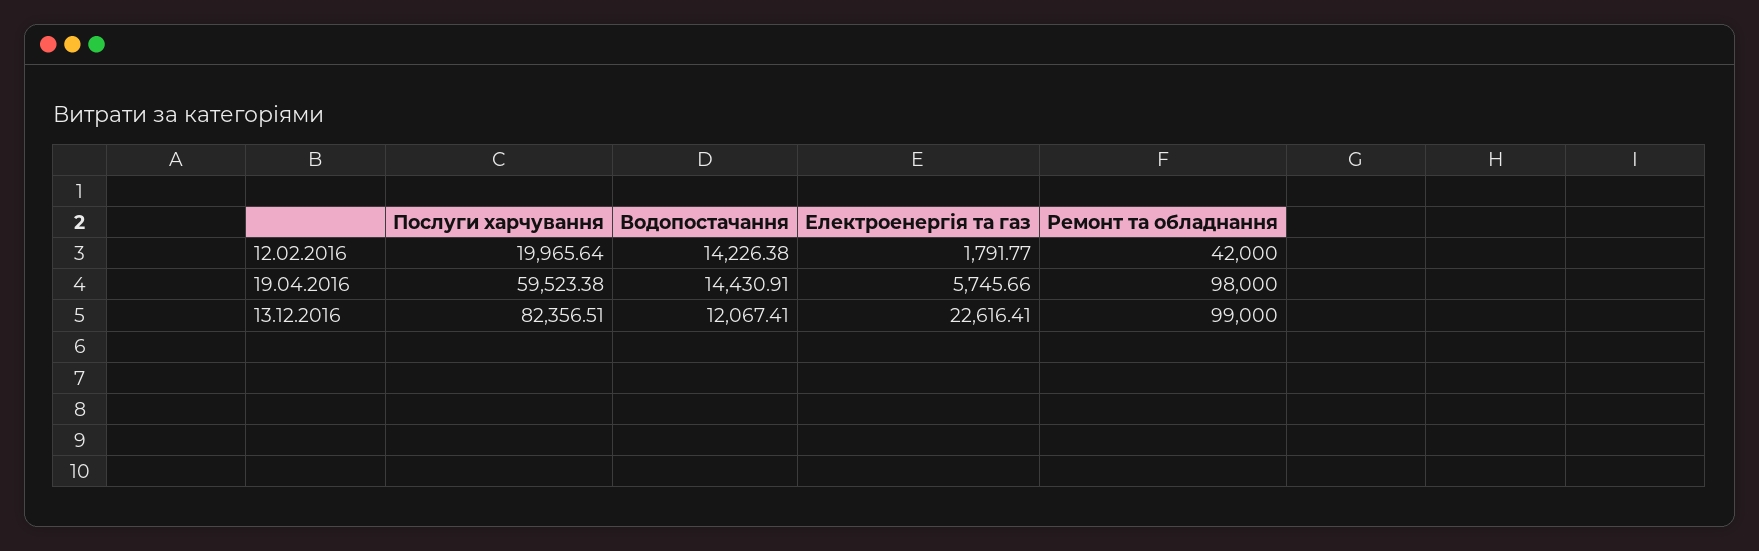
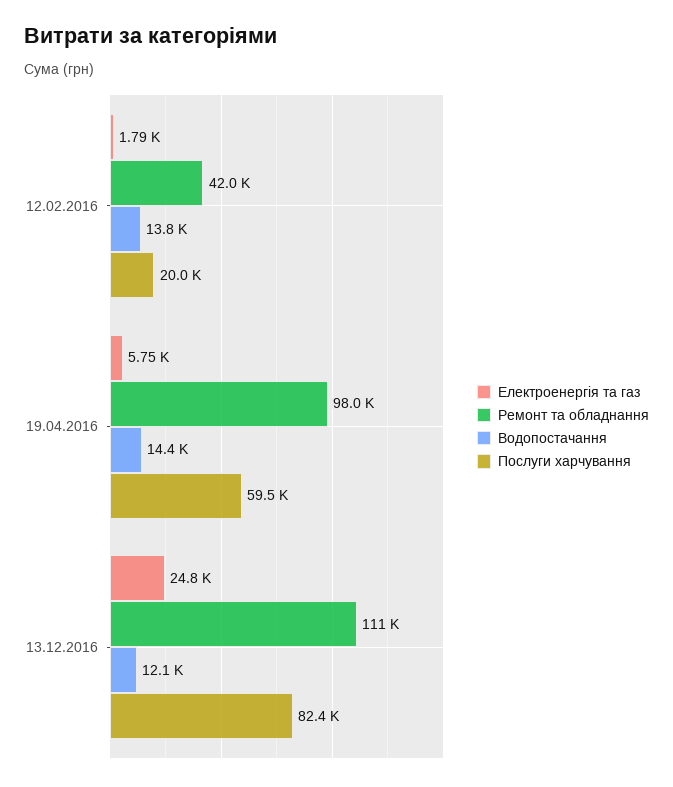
  {
    "Послуги харчування": {
      "12.02.2016": 19965.64,
      "19.04.2016": 59523.38,
      "13.12.2016": 82356.51
    },
    "Водопостачання": {
-     "12.02.2016": 14226.38,
+     "12.02.2016": 13800,
      "19.04.2016": 14430.91,
      "13.12.2016": 12067.41
    },
    "Електроенергія та газ": {
      "12.02.2016": 1791.77,
      "19.04.2016": 5745.66,
-     "13.12.2016": 22616.41
+     "13.12.2016": 24800
    },
    "Ремонт та обладнання": {
      "12.02.2016": 42000,
      "19.04.2016": 98000,
-     "13.12.2016": 99000
+     "13.12.2016": 111000
    }
  }

